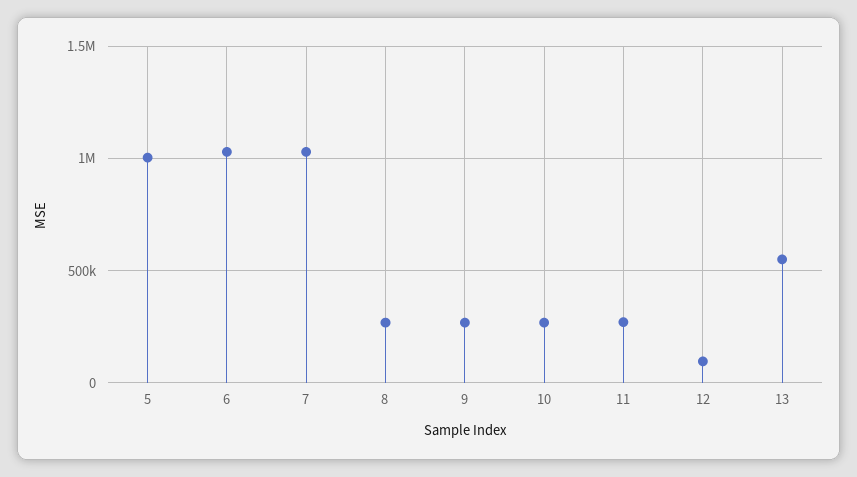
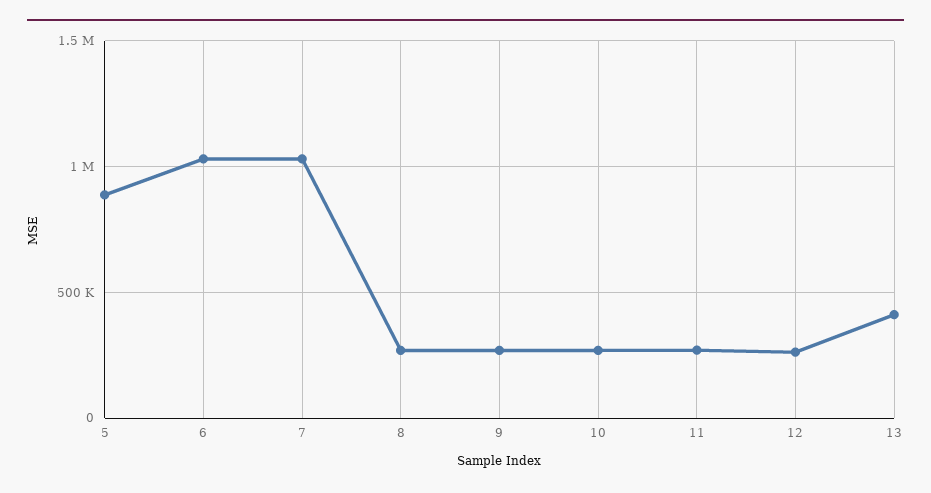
  {
-   "5": 1000000,
+   "5": 900000,
    "6": 1050000,
    "7": 1050000,
    "8": 250000,
    "9": 250000,
    "10": 250000,
    "11": 250000,
-   "12": 100000,
+   "12": 250000,
-   "13": 550000
+   "13": 400000
  }

